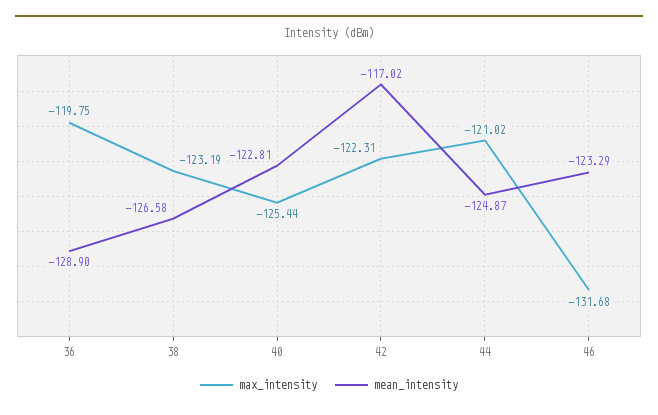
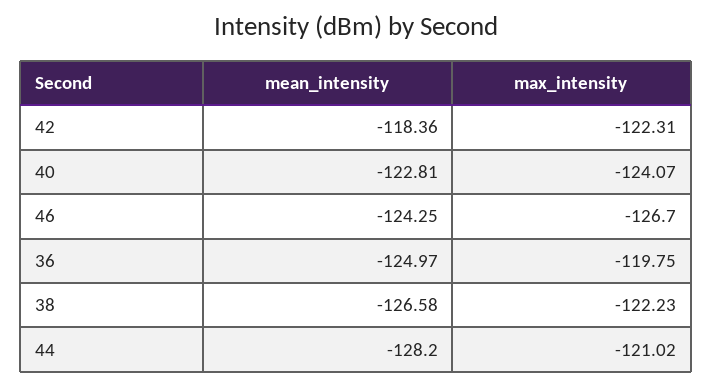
  {
    "max_intensity": {
      "36": -119.75,
-     "38": -123.19,
+     "38": -122.23,
-     "40": -125.44,
+     "40": -124.07,
      "42": -122.31,
      "44": -121.02,
-     "46": -131.68
+     "46": -126.7
    },
    "mean_intensity": {
-     "36": -128.9,
+     "36": -124.97,
      "38": -126.58,
      "40": -122.81,
-     "42": -117.02,
+     "42": -118.36,
-     "44": -124.87,
+     "44": -128.2,
-     "46": -123.29
+     "46": -124.25
    }
  }

